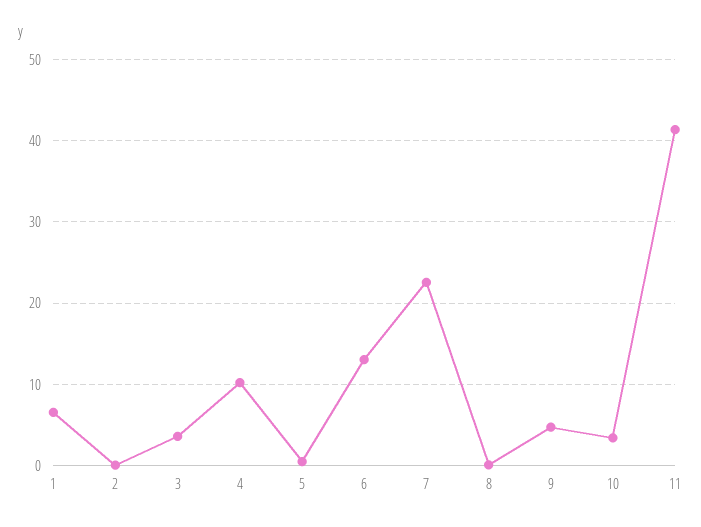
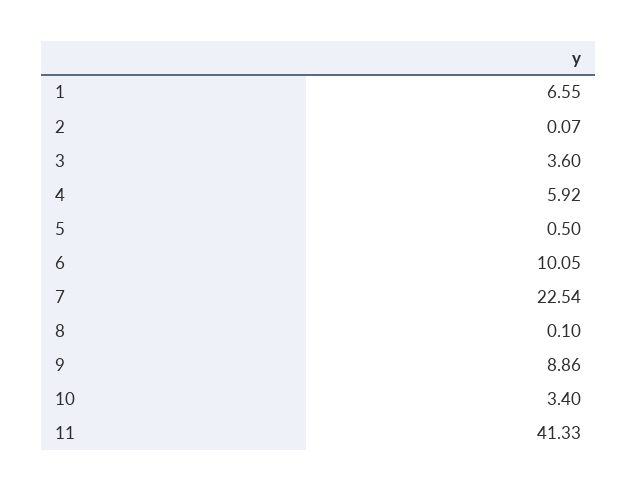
  {
    "1": 6.55,
    "2": 0.07,
    "3": 3.6,
-   "4": 10,
+   "4": 5.92,
    "5": 0.5,
-   "6": 13,
+   "6": 10.05,
    "7": 22.54,
    "8": 0.1,
-   "9": 5,
+   "9": 8.86,
    "10": 3.4,
    "11": 41.33
  }

